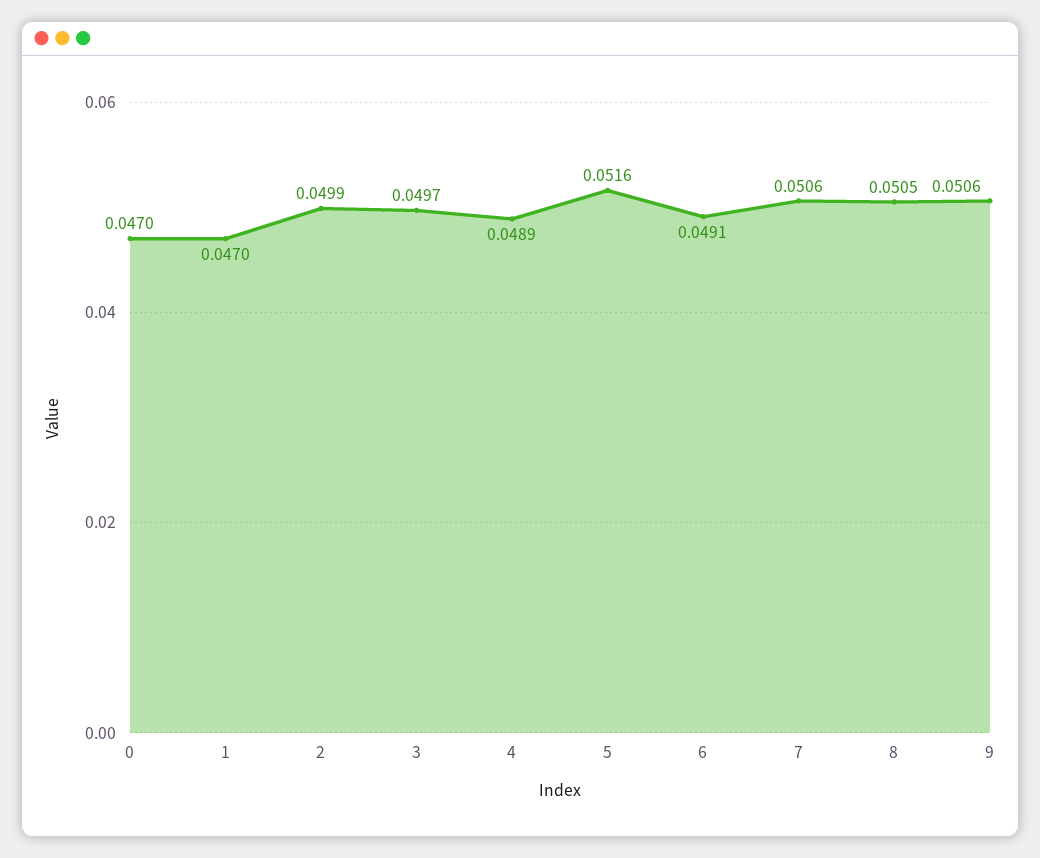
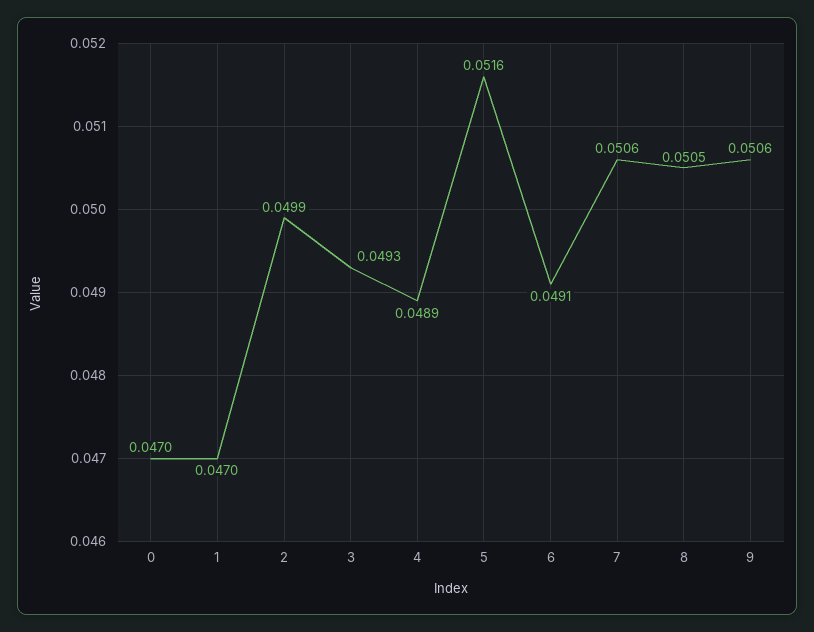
  {
    "0": 0.047,
    "1": 0.047,
    "2": 0.0499,
-   "3": 0.0497,
+   "3": 0.0493,
    "4": 0.0489,
    "5": 0.0516,
    "6": 0.0491,
    "7": 0.0506,
    "8": 0.0505,
    "9": 0.0506
  }

